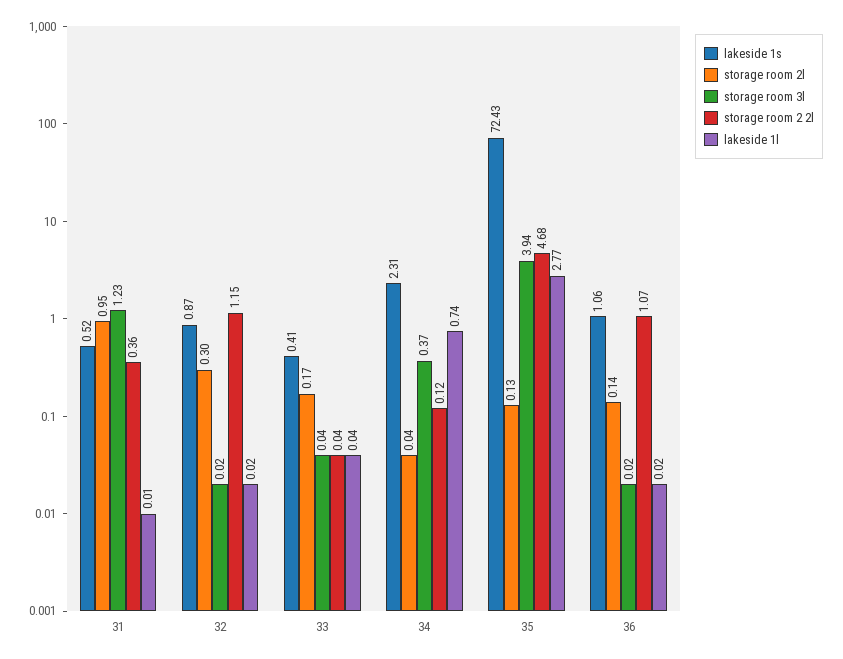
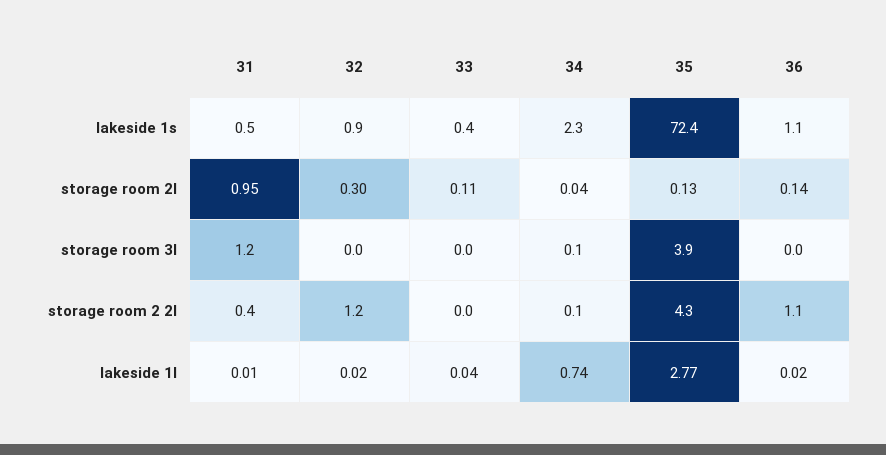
  {
    "lakeside 1s": {
      "31": 0.52,
      "32": 0.87,
      "33": 0.41,
      "34": 2.31,
      "35": 72.43,
      "36": 1.06
    },
    "storage room 2l": {
      "31": 0.95,
      "32": 0.3,
-     "33": 0.17,
+     "33": 0.11,
      "34": 0.04,
      "35": 0.13,
      "36": 0.14
    },
    "storage room 3l": {
      "31": 1.23,
      "32": 0.02,
      "33": 0.04,
-     "34": 0.37,
+     "34": 0.1,
      "35": 3.94,
      "36": 0.02
    },
    "storage room 2 2l": {
      "31": 0.36,
      "32": 1.15,
      "33": 0.04,
      "34": 0.12,
-     "35": 4.68,
+     "35": 4.3,
      "36": 1.07
    },
    "lakeside 1l": {
      "31": 0.01,
      "32": 0.02,
      "33": 0.04,
      "34": 0.74,
      "35": 2.77,
      "36": 0.02
    }
  }

